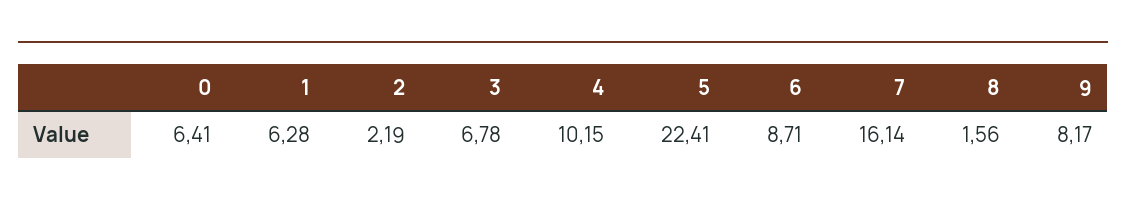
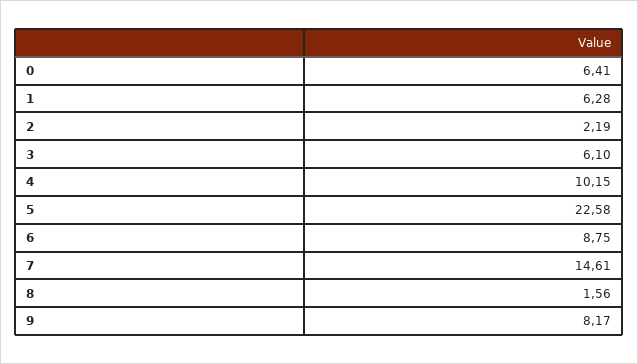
  {
    "0": 6.41,
    "1": 6.28,
    "2": 2.19,
-   "3": 6.78,
+   "3": 6.1,
    "4": 10.15,
-   "5": 22.41,
+   "5": 22.58,
-   "6": 8.71,
+   "6": 8.75,
-   "7": 16.14,
+   "7": 14.61,
    "8": 1.56,
    "9": 8.17
  }

